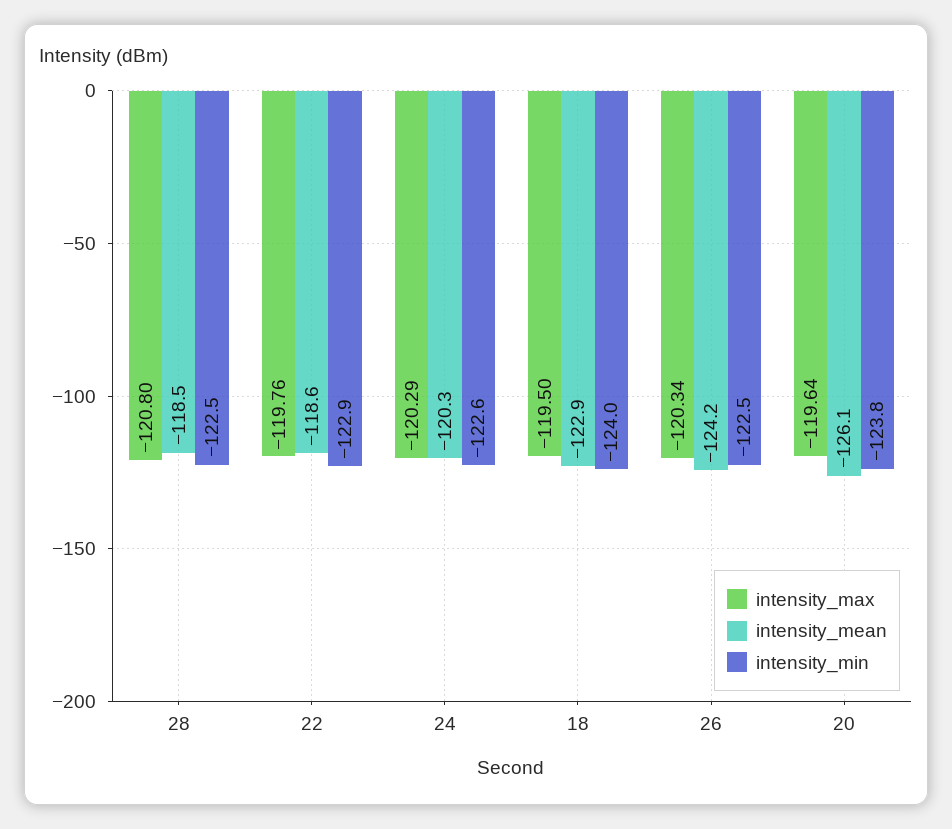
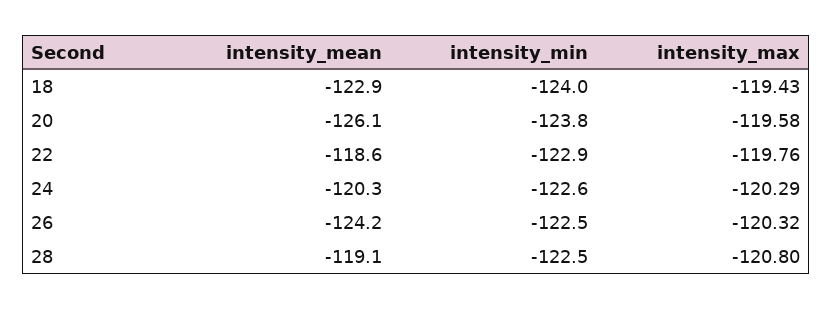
  {
    "intensity_max": {
      "28": -120.8,
      "22": -119.76,
      "24": -120.29,
-     "18": -119.5,
+     "18": -119.43,
-     "26": -120.34,
+     "26": -120.32,
-     "20": -119.64
+     "20": -119.58
    },
    "intensity_mean": {
-     "28": -118.5,
+     "28": -119.1,
      "22": -118.6,
      "24": -120.3,
      "18": -122.9,
      "26": -124.2,
      "20": -126.1
    },
    "intensity_min": {
      "28": -122.5,
      "22": -122.9,
      "24": -122.6,
      "18": -124,
      "26": -122.5,
      "20": -123.8
    }
  }

